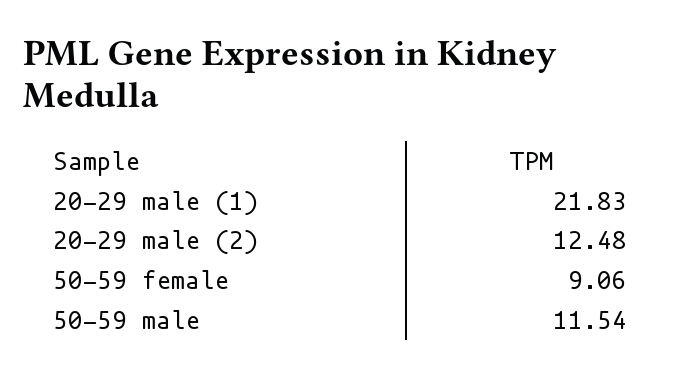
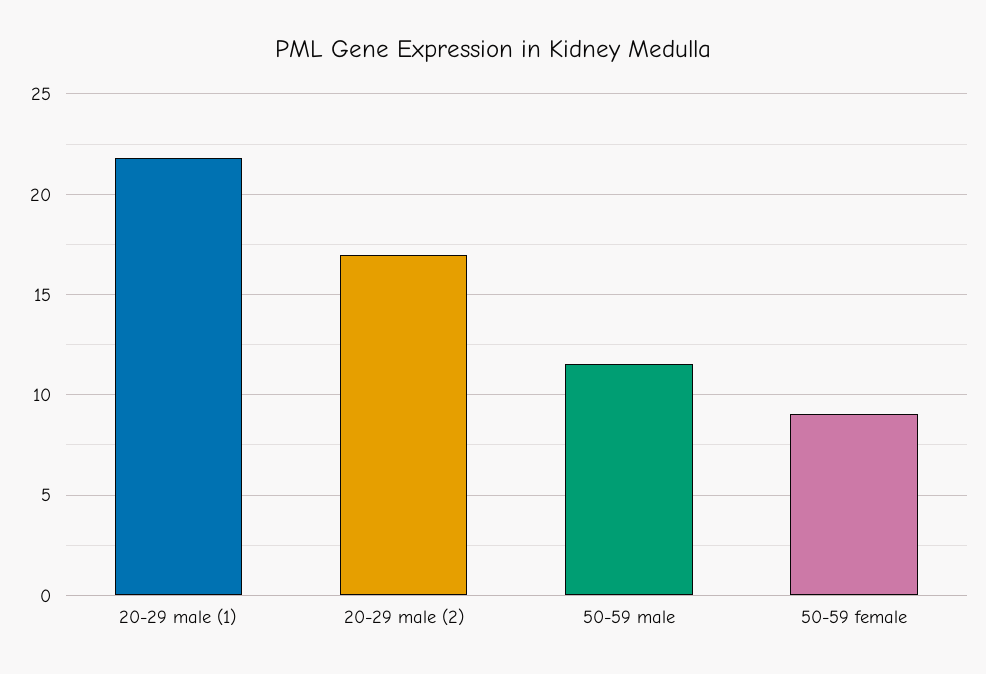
  {
    "20-29 male (1)": 21.83,
-   "20-29 male (2)": 12.48,
+   "20-29 male (2)": 17,
    "50-59 female": 9.06,
    "50-59 male": 11.54
  }

